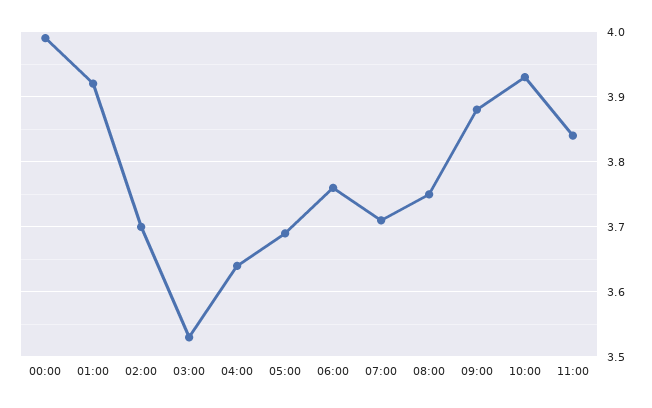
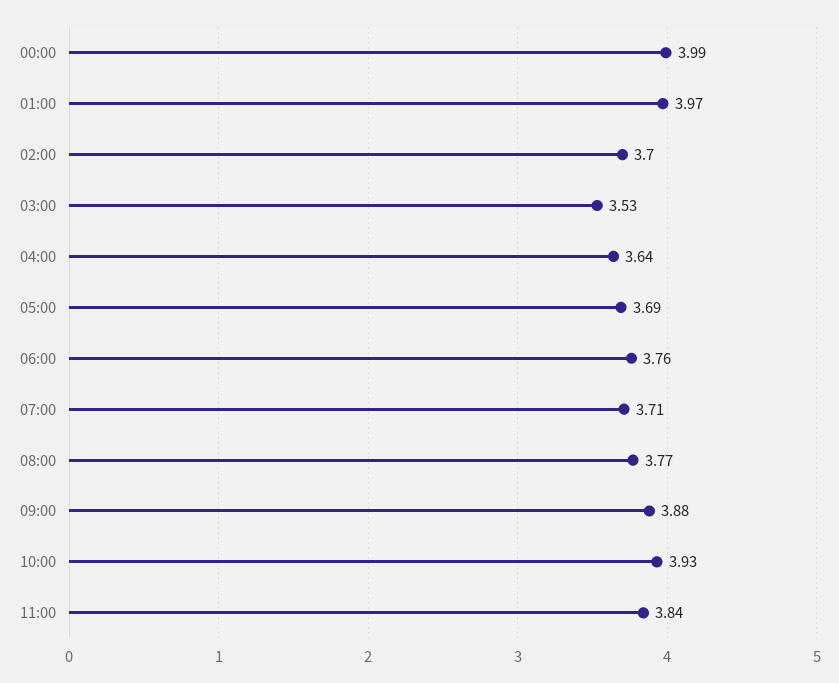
  {
    "00:00": 3.99,
-   "01:00": 3.92,
+   "01:00": 3.97,
    "02:00": 3.7,
    "03:00": 3.53,
    "04:00": 3.64,
    "05:00": 3.69,
    "06:00": 3.76,
    "07:00": 3.71,
-   "08:00": 3.75,
+   "08:00": 3.77,
    "09:00": 3.88,
    "10:00": 3.93,
    "11:00": 3.84
  }

